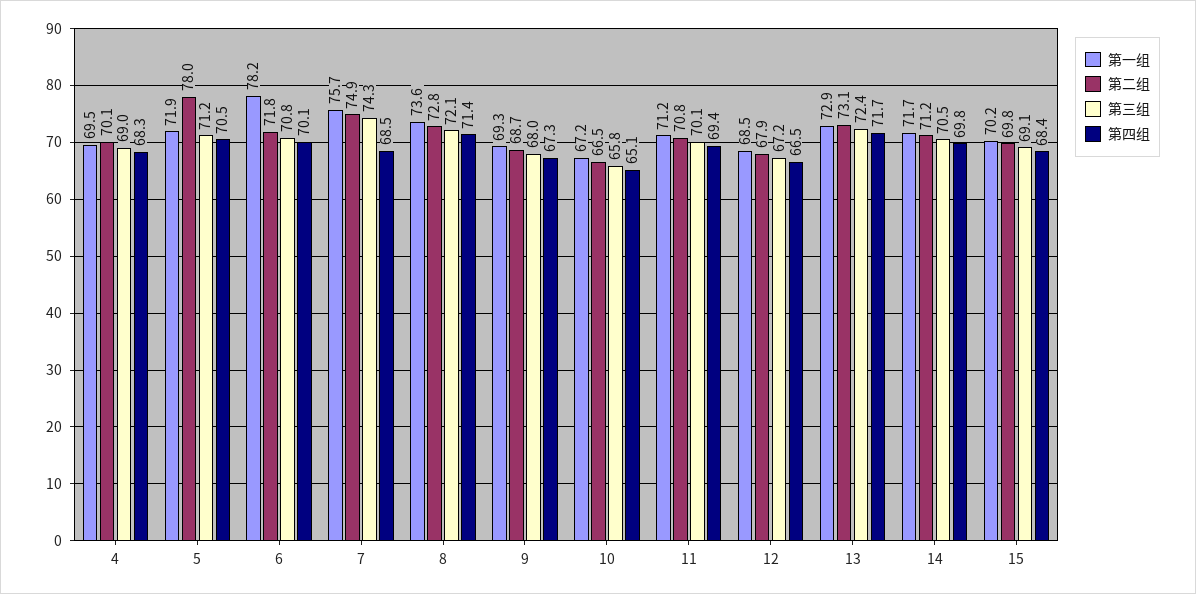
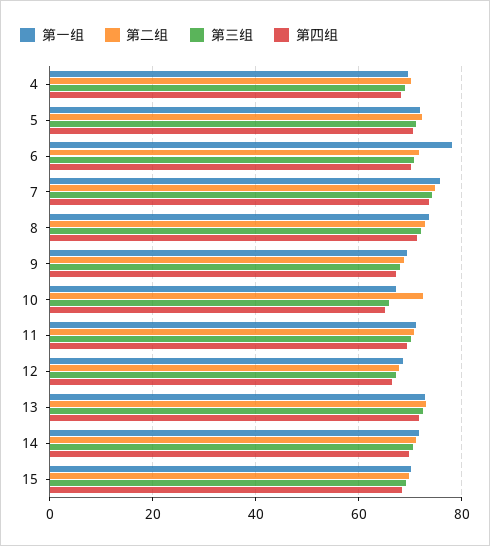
  {
    "第一组": {
      "4": 69.5,
      "5": 71.9,
      "6": 78.2,
      "7": 75.7,
      "8": 73.6,
      "9": 69.3,
      "10": 67.2,
      "11": 71.2,
      "12": 68.5,
      "13": 72.9,
      "14": 71.7,
      "15": 70.2
    },
    "第二组": {
      "4": 70.1,
-     "5": 78,
+     "5": 72,
      "6": 71.8,
      "7": 74.9,
      "8": 72.8,
      "9": 68.7,
-     "10": 66.5,
+     "10": 72,
      "11": 70.8,
      "12": 67.9,
      "13": 73.1,
      "14": 71.2,
      "15": 69.8
    },
    "第三组": {
      "4": 69,
      "5": 71.2,
      "6": 70.8,
      "7": 74.3,
      "8": 72.1,
      "9": 68,
      "10": 65.8,
      "11": 70.1,
      "12": 67.2,
      "13": 72.4,
      "14": 70.5,
      "15": 69.1
    },
    "第四组": {
      "4": 68.3,
      "5": 70.5,
      "6": 70.1,
-     "7": 68.5,
+     "7": 74,
      "8": 71.4,
      "9": 67.3,
      "10": 65.1,
      "11": 69.4,
      "12": 66.5,
      "13": 71.7,
      "14": 69.8,
      "15": 68.4
    }
  }

